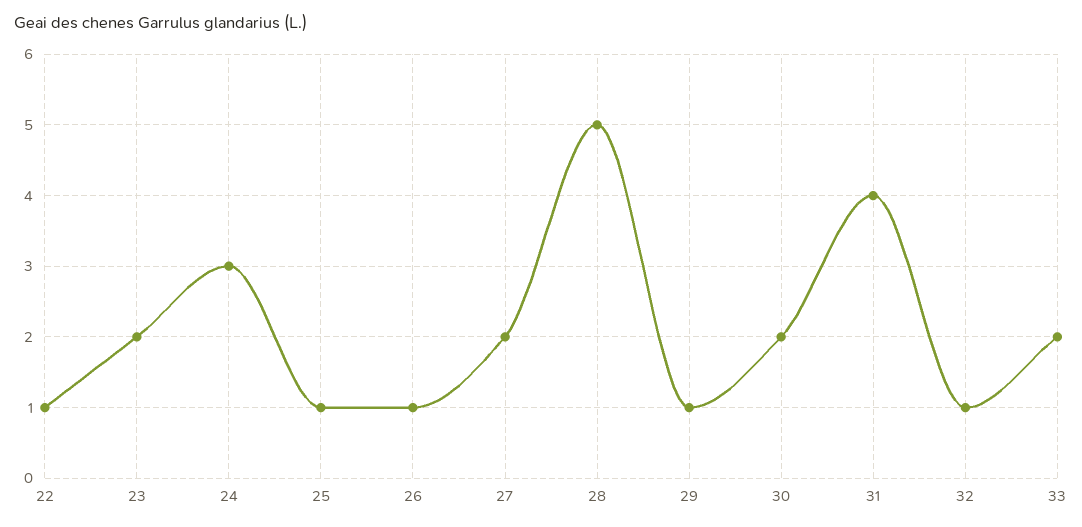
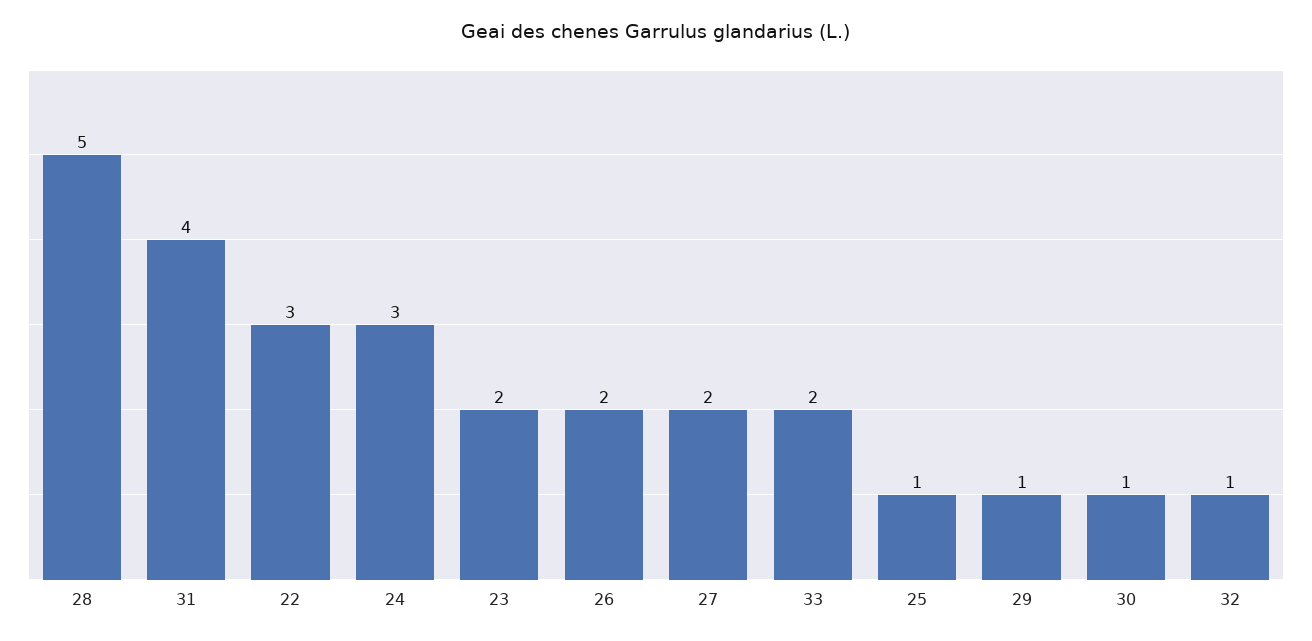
  {
-   "22": 1,
+   "22": 3,
    "23": 2,
    "24": 3,
    "25": 1,
-   "26": 1,
+   "26": 2,
    "27": 2,
    "28": 5,
    "29": 1,
-   "30": 2,
+   "30": 1,
    "31": 4,
    "32": 1,
    "33": 2
  }

